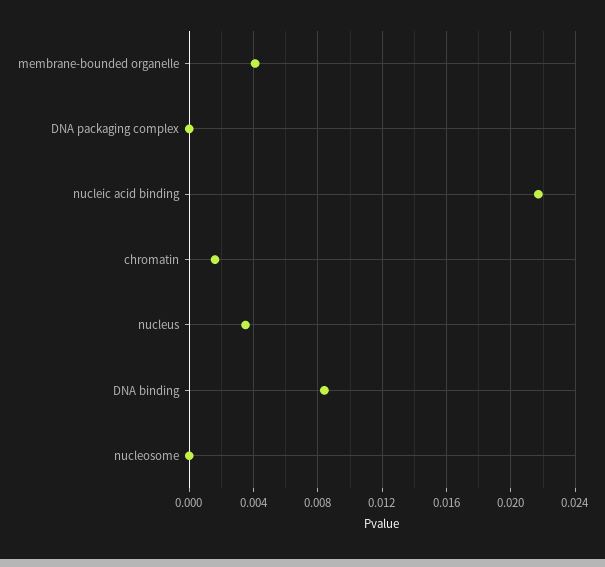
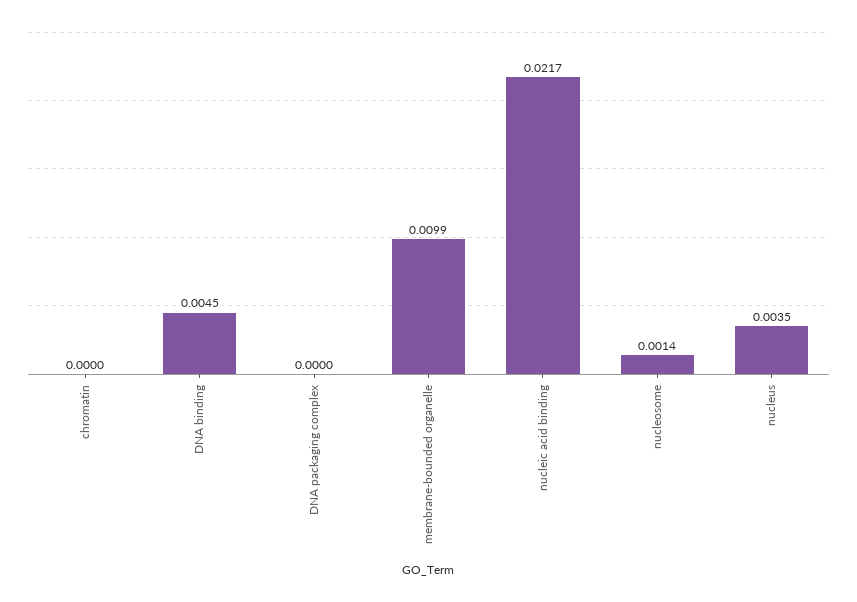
  {
-   "membrane-bounded organelle": 0.004,
+   "membrane-bounded organelle": 0.0099,
    "DNA packaging complex": 0,
    "nucleic acid binding": 0.0217,
-   "chromatin": 0.0015,
+   "chromatin": 0,
    "nucleus": 0.0035,
-   "DNA binding": 0.0085,
+   "DNA binding": 0.0045,
-   "nucleosome": 0
+   "nucleosome": 0.0014
  }

